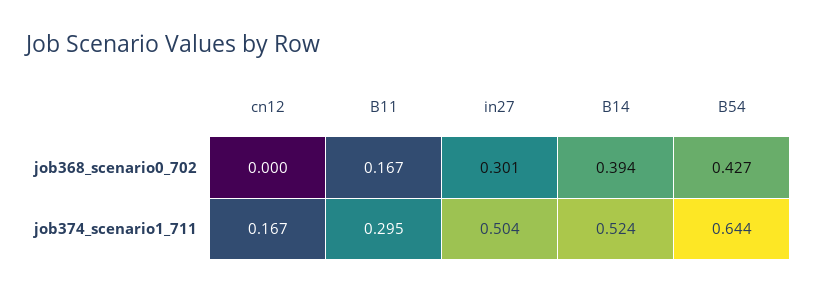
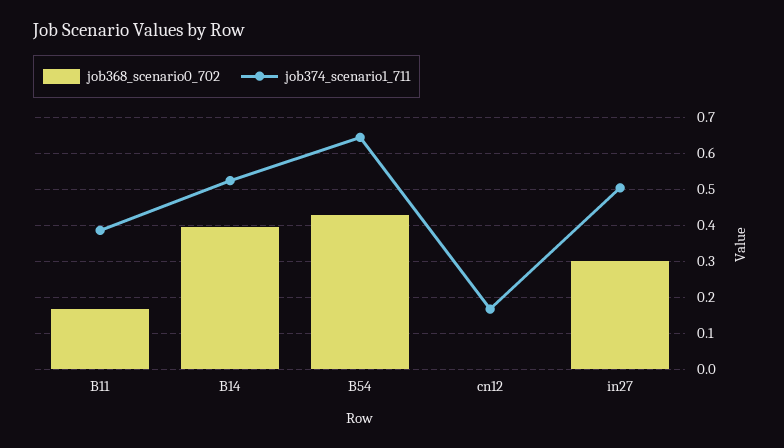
  {
    "job368_scenario0_702": {
      "cn12": 0,
      "B11": 0.167,
      "in27": 0.301,
      "B14": 0.394,
      "B54": 0.427
    },
    "job374_scenario1_711": {
      "cn12": 0.167,
-     "B11": 0.295,
+     "B11": 0.38,
      "in27": 0.504,
      "B14": 0.524,
      "B54": 0.644
    }
  }

